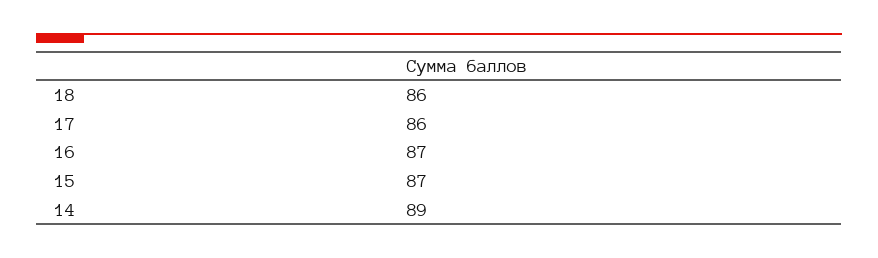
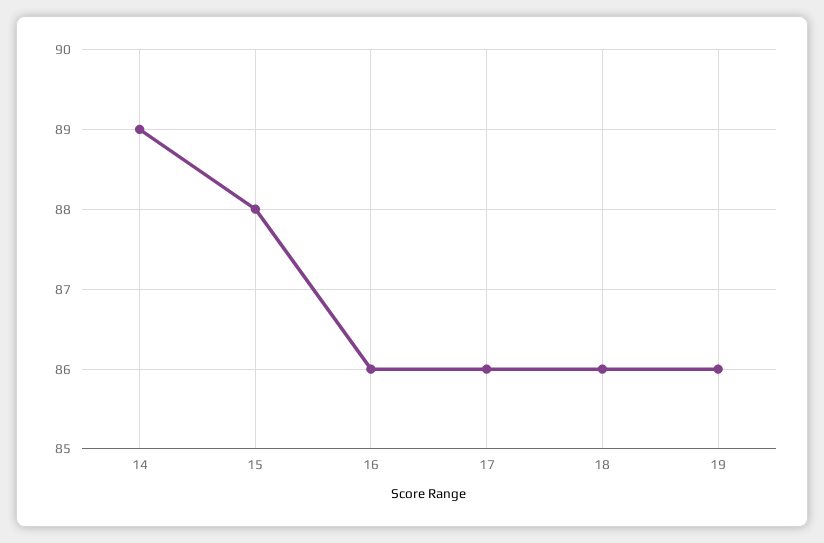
  {
    "18": 86,
    "17": 86,
-   "16": 87,
+   "16": 86,
-   "15": 87,
+   "15": 88,
-   "14": 89
+   "14": 89,
+   "19": 86
  }

